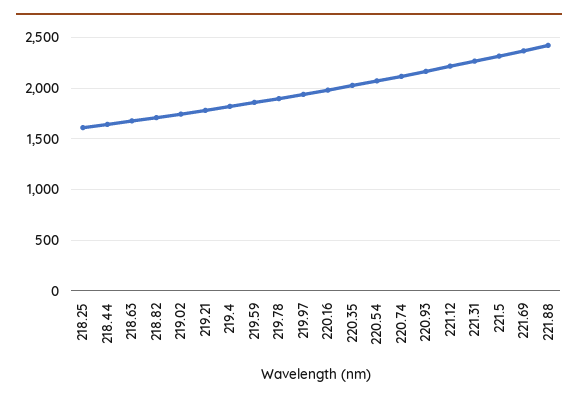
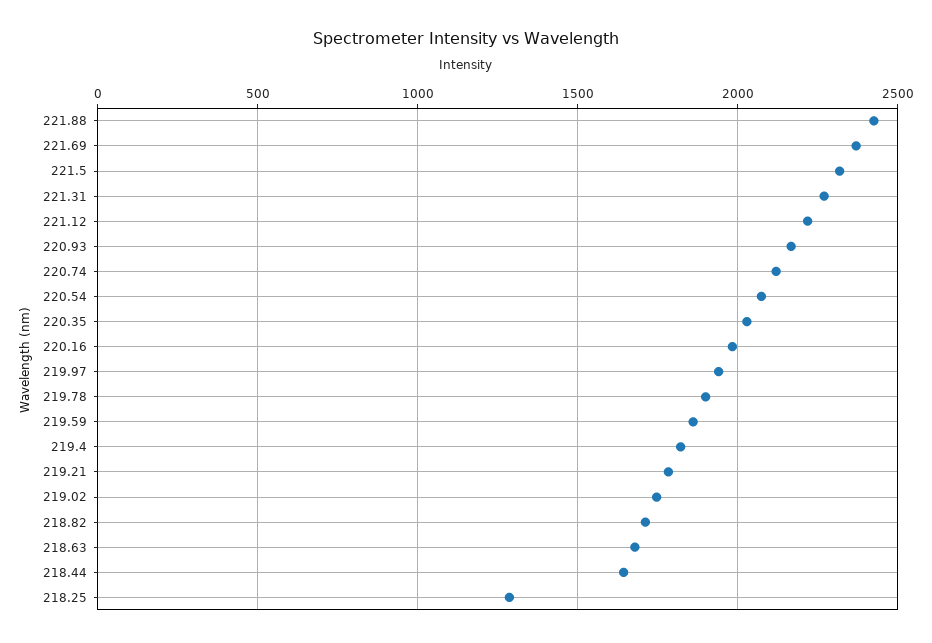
  {
-   "218.25": 1600,
+   "218.25": 1300,
    "218.44": 1650,
    "218.63": 1700,
    "218.82": 1700,
    "219.02": 1750,
    "219.21": 1800,
    "219.4": 1800,
    "219.59": 1850,
    "219.78": 1900,
    "219.97": 1950,
    "220.16": 2000,
    "220.35": 2050,
    "220.54": 2050,
    "220.74": 2100,
    "220.93": 2150,
    "221.12": 2200,
    "221.31": 2250,
    "221.5": 2300,
    "221.69": 2350,
    "221.88": 2450
  }

